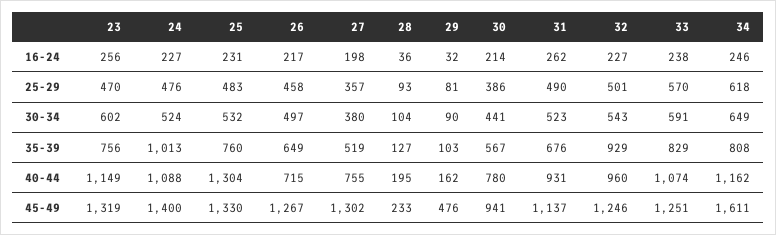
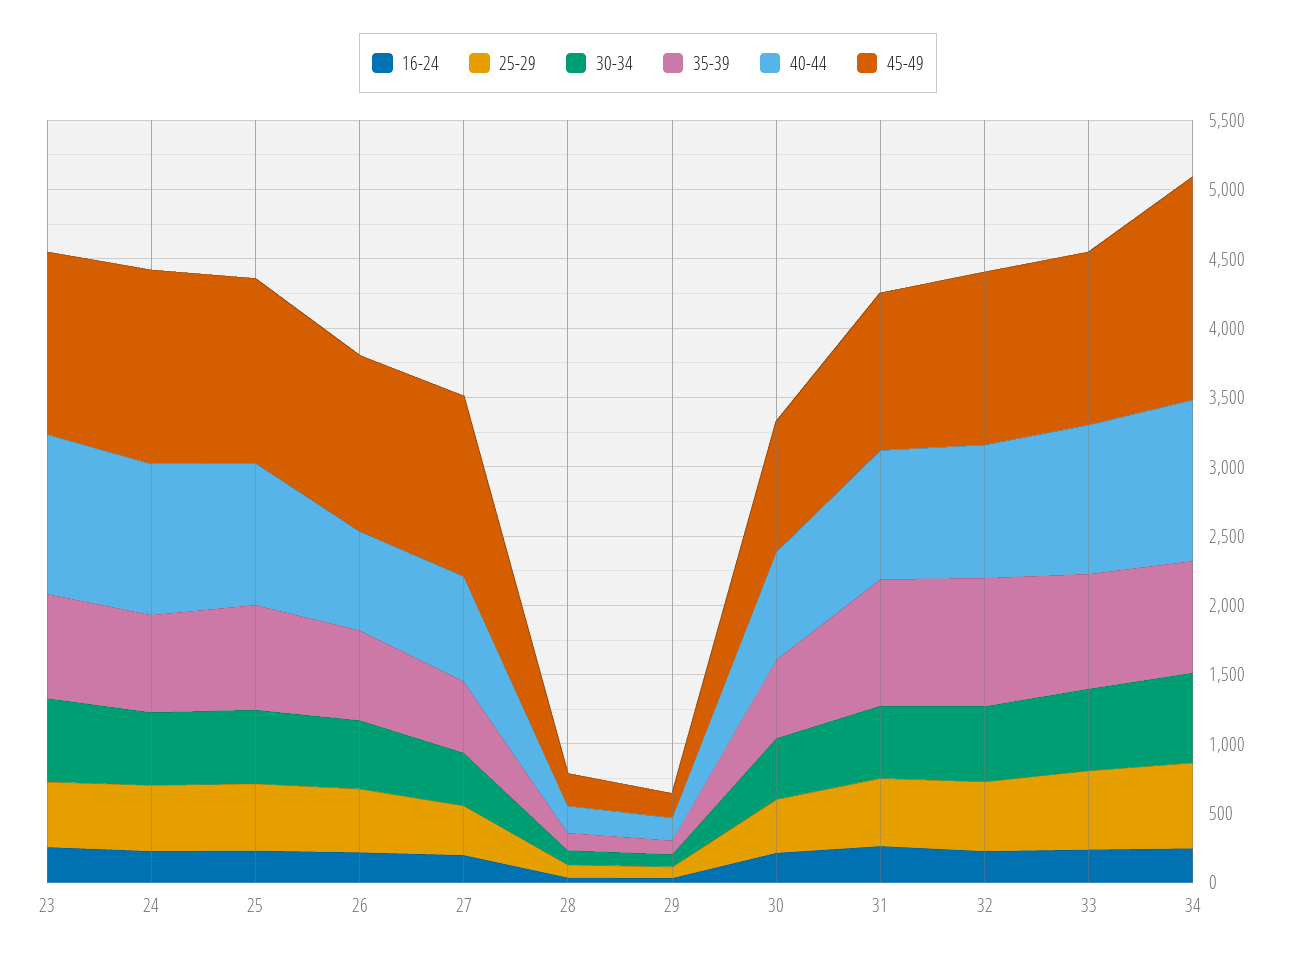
  {
    "16-24": {
      "23": 256,
      "24": 227,
      "25": 231,
      "26": 217,
      "27": 198,
      "28": 36,
      "29": 32,
      "30": 214,
      "31": 262,
      "32": 227,
      "33": 238,
      "34": 246
    },
    "25-29": {
      "23": 470,
      "24": 476,
      "25": 483,
      "26": 458,
      "27": 357,
      "28": 93,
      "29": 81,
      "30": 386,
      "31": 490,
      "32": 501,
      "33": 570,
      "34": 618
    },
    "30-34": {
      "23": 602,
      "24": 524,
      "25": 532,
      "26": 497,
      "27": 380,
      "28": 104,
      "29": 90,
      "30": 441,
      "31": 523,
      "32": 543,
      "33": 591,
      "34": 649
    },
    "35-39": {
      "23": 756,
-     "24": 1013,
+     "24": 700,
      "25": 760,
      "26": 649,
      "27": 519,
      "28": 127,
      "29": 103,
      "30": 567,
-     "31": 676,
+     "31": 900,
      "32": 929,
      "33": 829,
      "34": 808
    },
    "40-44": {
      "23": 1149,
      "24": 1088,
-     "25": 1304,
+     "25": 1000,
      "26": 715,
      "27": 755,
      "28": 195,
      "29": 162,
      "30": 780,
      "31": 931,
      "32": 960,
      "33": 1074,
      "34": 1162
    },
    "45-49": {
      "23": 1319,
      "24": 1400,
      "25": 1330,
      "26": 1267,
      "27": 1302,
      "28": 233,
-     "29": 476,
+     "29": 200,
      "30": 941,
      "31": 1137,
      "32": 1246,
      "33": 1251,
      "34": 1611
    }
  }

